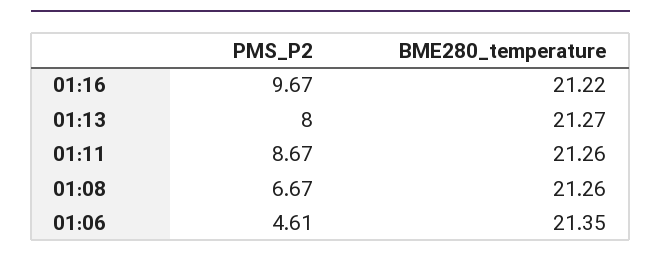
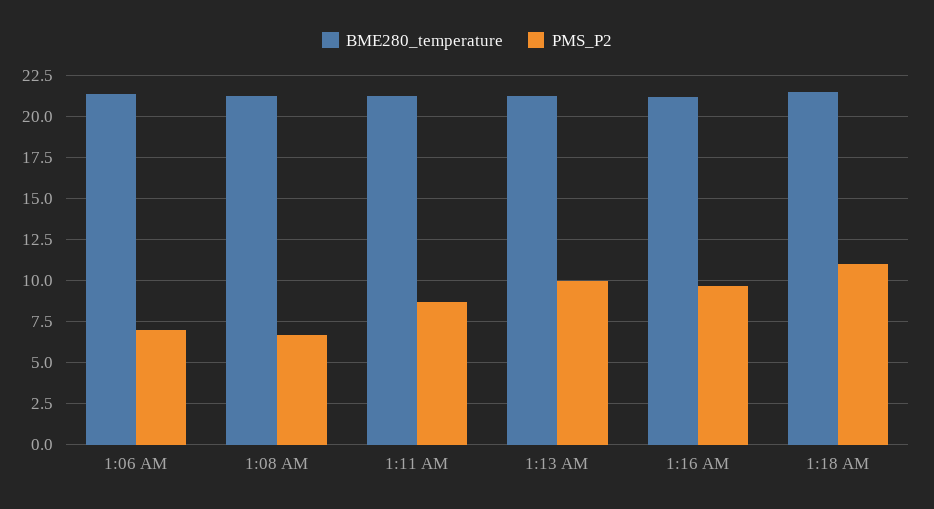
  {
    "PMS_P2": {
      "01:16": 9.67,
-     "01:13": 8,
+     "01:13": 10,
      "01:11": 8.67,
      "01:08": 6.67,
-     "01:06": 4.61
+     "01:06": 7,
+     "1:18 AM": 11
    },
    "BME280_temperature": {
      "01:16": 21.22,
      "01:13": 21.27,
      "01:11": 21.26,
      "01:08": 21.26,
-     "01:06": 21.35
+     "01:06": 21.35,
+     "1:18 AM": 21.5
    }
  }

